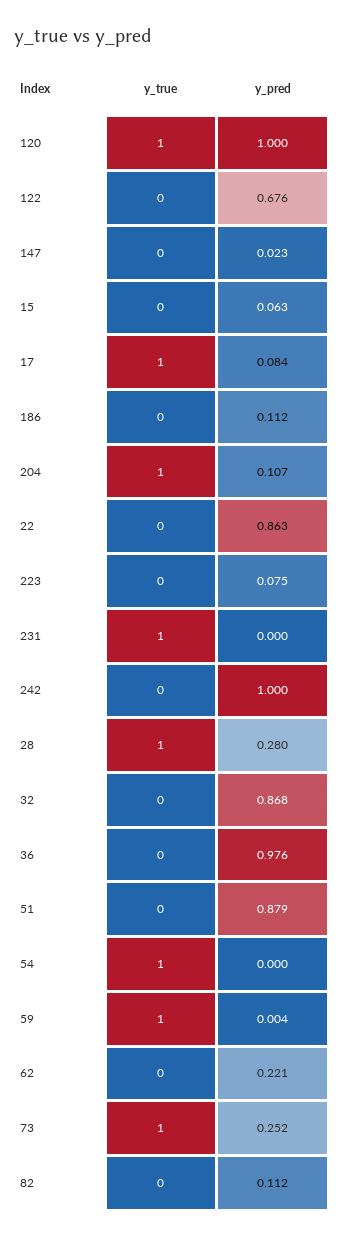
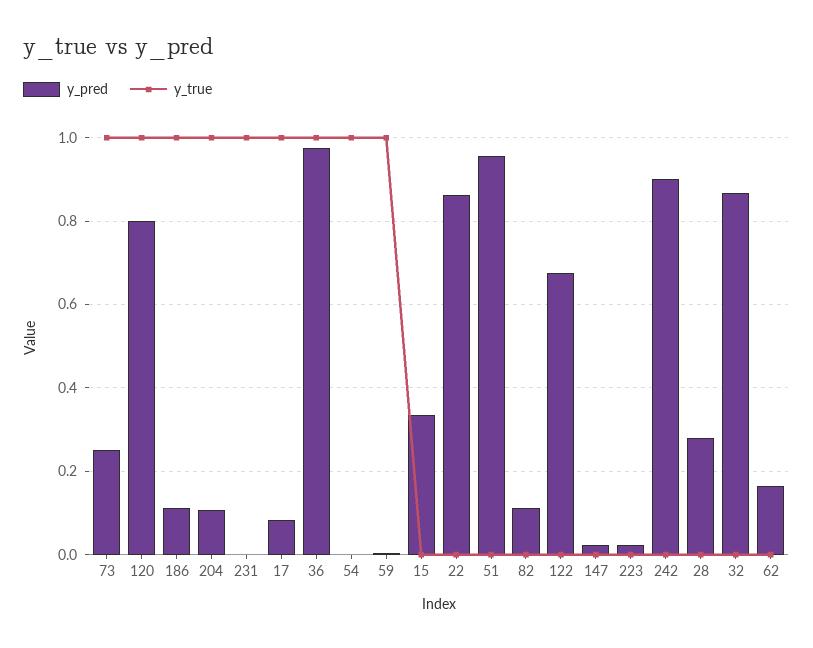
  {
    "y_true": {
      "120": 1,
      "122": 0,
      "147": 0,
      "15": 0,
      "17": 1,
-     "186": 0,
+     "186": 1,
      "204": 1,
      "22": 0,
      "223": 0,
      "231": 1,
      "242": 0,
-     "28": 1,
+     "28": 0,
      "32": 0,
-     "36": 0,
+     "36": 1,
      "51": 0,
      "54": 1,
      "59": 1,
      "62": 0,
      "73": 1,
      "82": 0
    },
    "y_pred": {
-     "120": 1,
+     "120": 0.8,
      "122": 0.676,
      "147": 0.023,
-     "15": 0.063,
+     "15": 0.34,
      "17": 0.084,
      "186": 0.112,
      "204": 0.107,
      "22": 0.863,
-     "223": 0.075,
+     "223": 0.02,
      "231": 0,
-     "242": 1,
+     "242": 0.9,
      "28": 0.28,
      "32": 0.868,
      "36": 0.976,
-     "51": 0.879,
+     "51": 0.96,
      "54": 0,
      "59": 0.004,
-     "62": 0.221,
+     "62": 0.16,
      "73": 0.252,
      "82": 0.112
    }
  }

